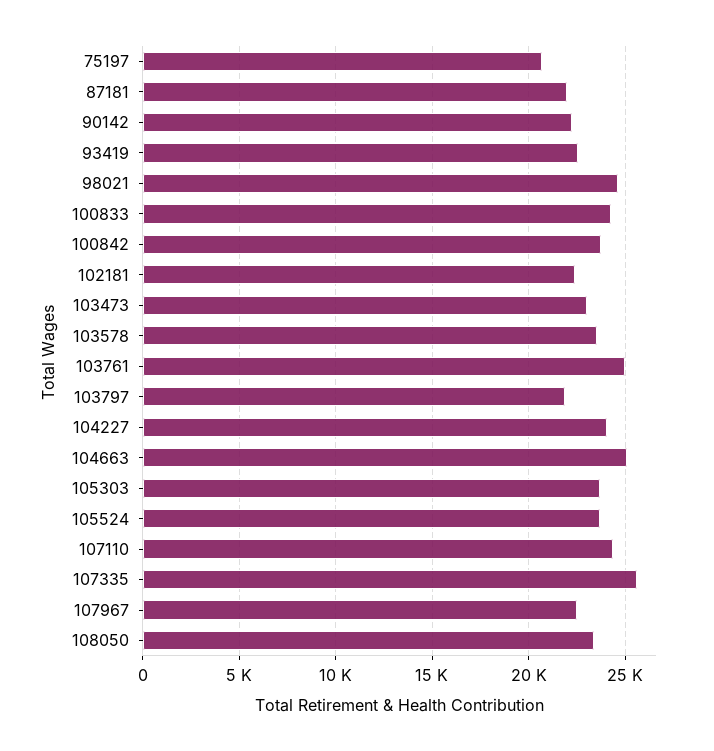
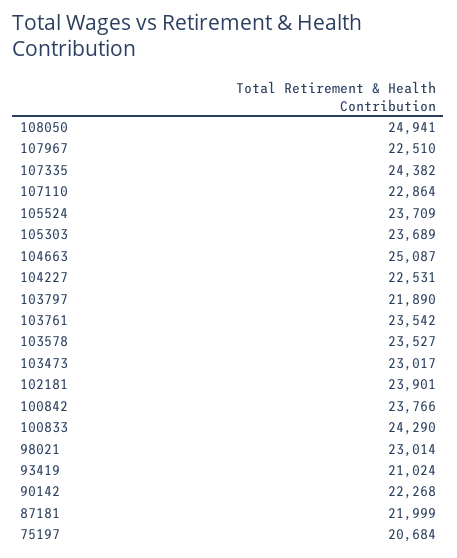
  {
    "75197": 20684,
    "87181": 21999,
    "90142": 22268,
-   "93419": 22500,
+   "93419": 21024,
-   "98021": 24500,
+   "98021": 23014,
    "100833": 24290,
    "100842": 23766,
-   "102181": 22500,
+   "102181": 23901,
    "103473": 23017,
    "103578": 23527,
-   "103761": 25000,
+   "103761": 23542,
    "103797": 21890,
-   "104227": 24000,
+   "104227": 22531,
    "104663": 25087,
    "105303": 23689,
    "105524": 23709,
-   "107110": 24500,
+   "107110": 22864,
-   "107335": 25500,
+   "107335": 24382,
    "107967": 22510,
-   "108050": 23500
+   "108050": 24941
  }

